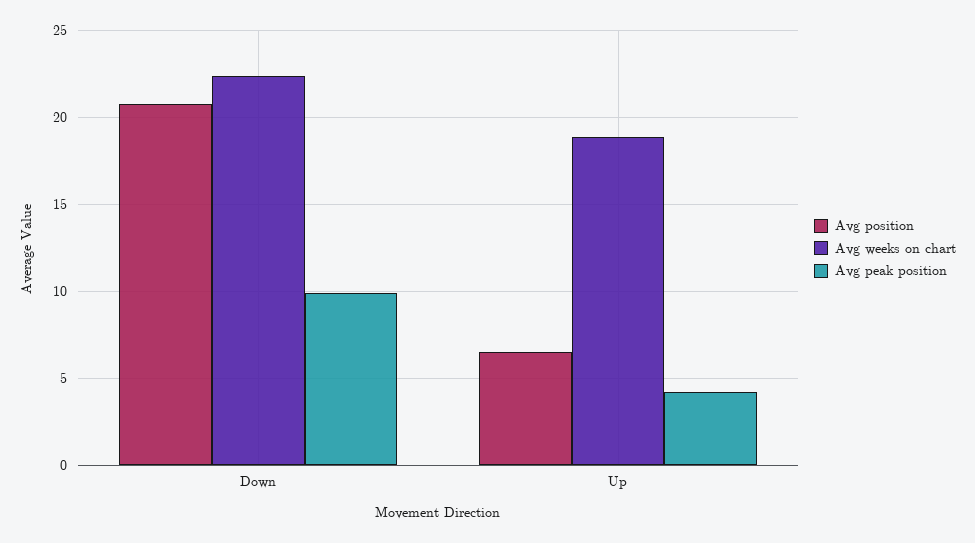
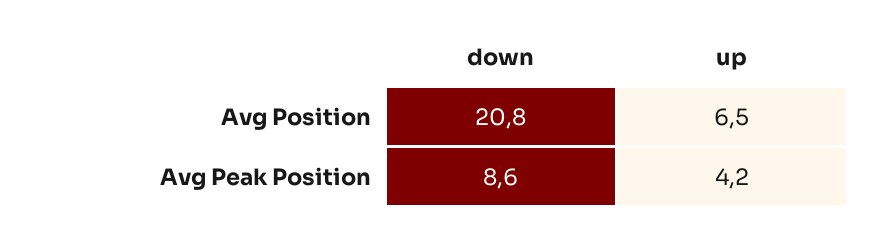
  {
    "Avg position": {
      "Down": 20.8,
      "Up": 6.5
    },
-   "Avg weeks on chart": {
-     "Down": 22.5,
-     "Up": 19
-   },
    "Avg peak position": {
-     "Down": 10,
+     "Down": 8.6,
      "Up": 4.2
    }
  }

